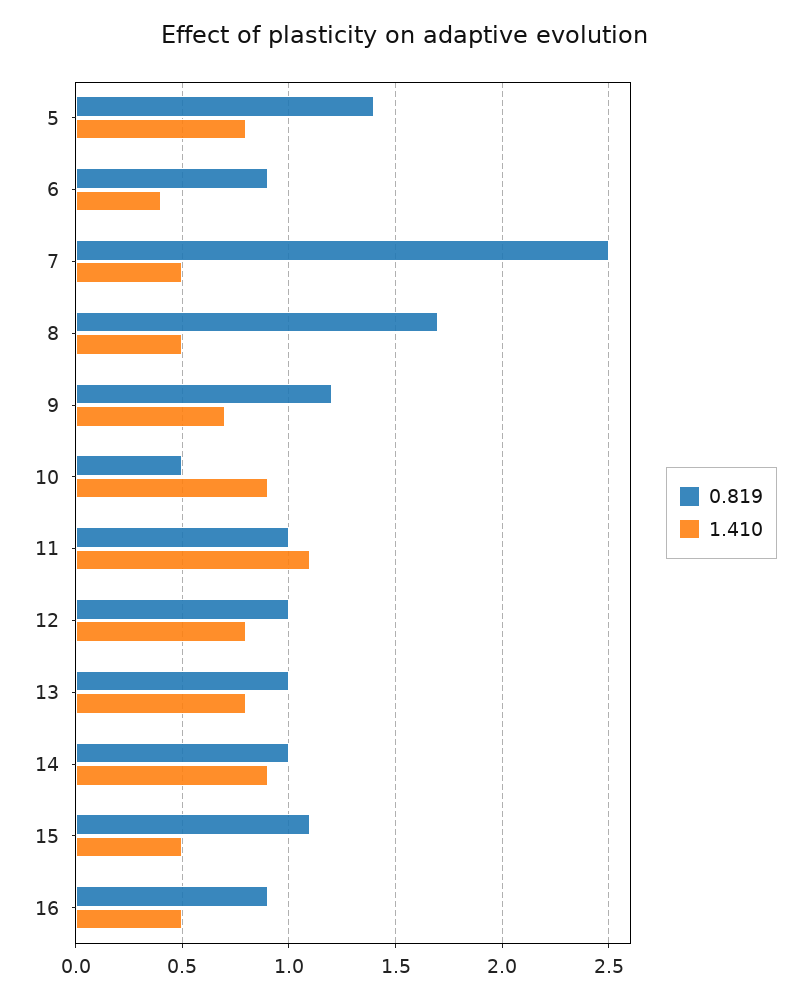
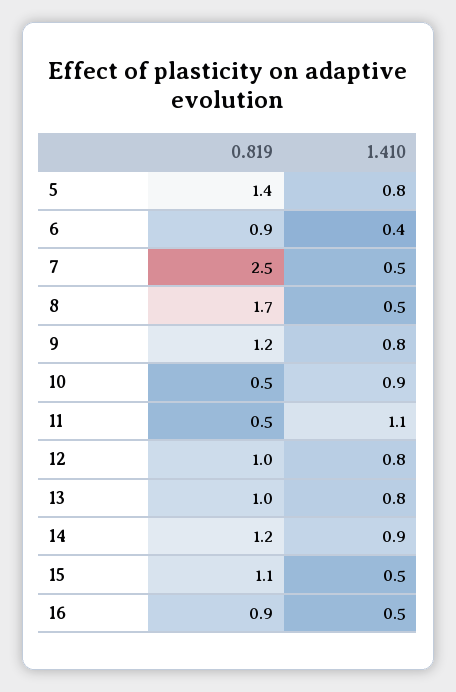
  {
    "0.819": {
      "5": 1.4,
      "6": 0.9,
      "7": 2.5,
      "8": 1.7,
      "9": 1.2,
      "10": 0.5,
-     "11": 1,
+     "11": 0.5,
      "12": 1,
      "13": 1,
-     "14": 1,
+     "14": 1.2,
      "15": 1.1,
      "16": 0.9
    },
    "1.410": {
      "5": 0.8,
      "6": 0.4,
      "7": 0.5,
      "8": 0.5,
-     "9": 0.7,
+     "9": 0.8,
      "10": 0.9,
      "11": 1.1,
      "12": 0.8,
      "13": 0.8,
      "14": 0.9,
      "15": 0.5,
      "16": 0.5
    }
  }

